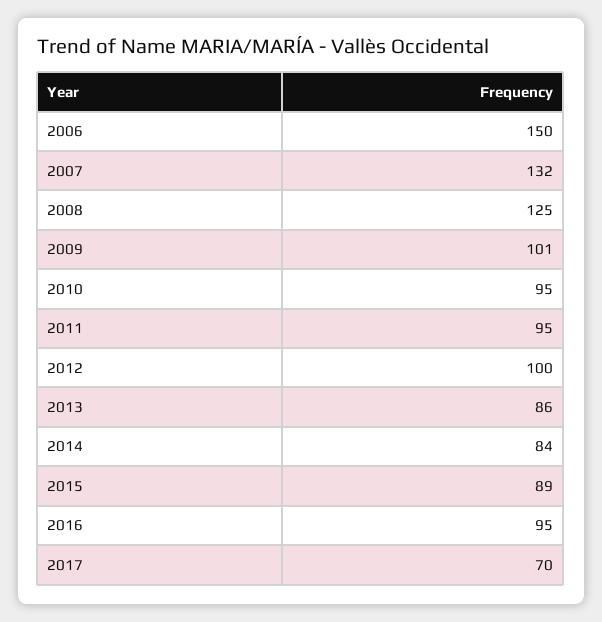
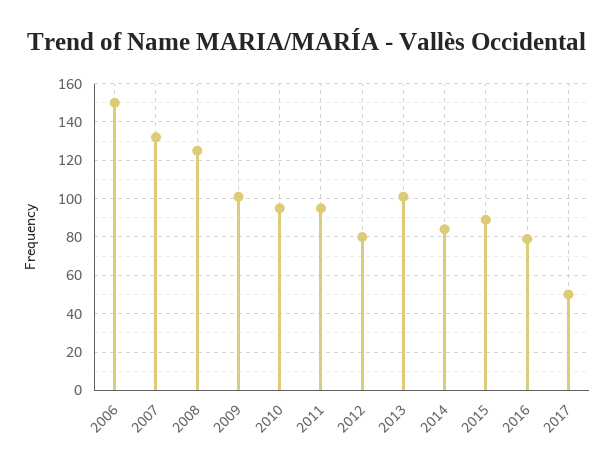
  {
    "2006": 150,
    "2007": 132,
    "2008": 125,
    "2009": 101,
    "2010": 95,
    "2011": 95,
-   "2012": 100,
+   "2012": 80,
-   "2013": 86,
+   "2013": 100,
    "2014": 84,
    "2015": 89,
-   "2016": 95,
+   "2016": 80,
-   "2017": 70
+   "2017": 50
  }

